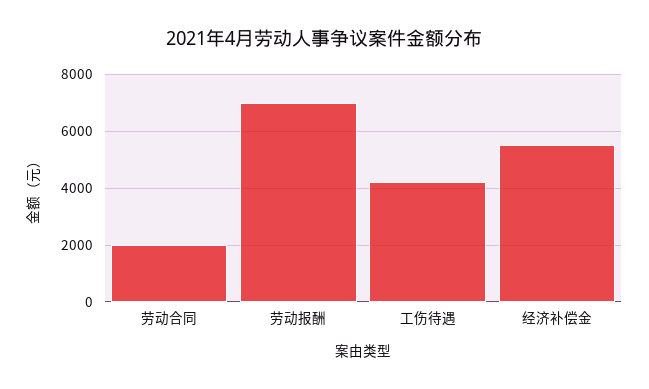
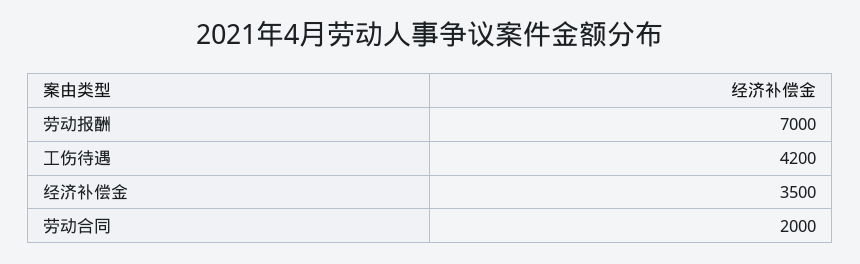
  {
    "劳动合同": 2000,
    "劳动报酬": 7000,
    "工伤待遇": 4200,
-   "经济补偿金": 5500
+   "经济补偿金": 3500
  }

